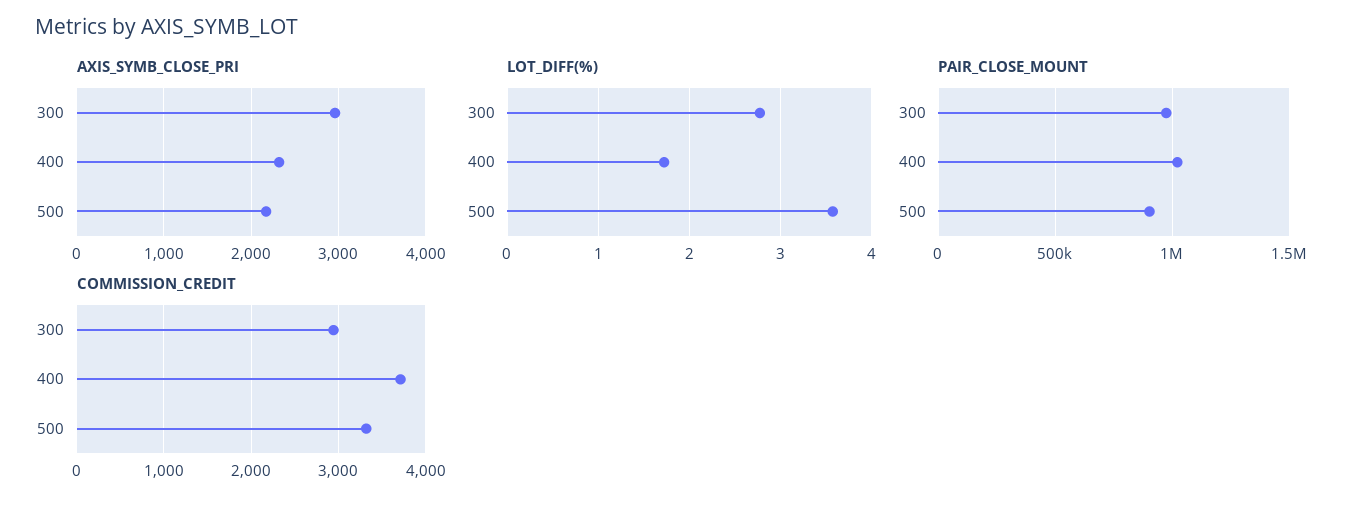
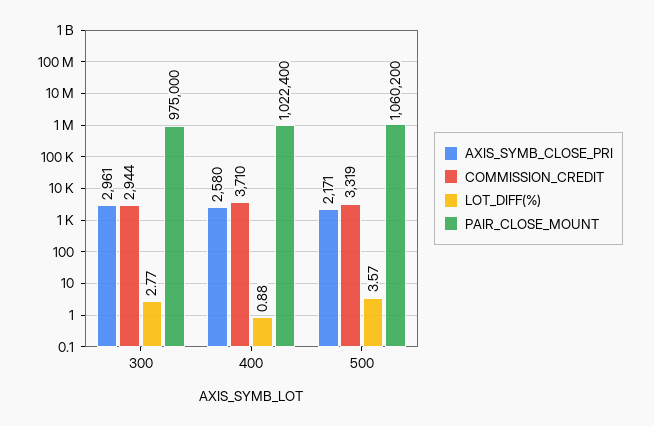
  {
    "AXIS_SYMB_CLOSE_PRI": {
      "300": 2961,
-     "400": 2300,
+     "400": 2580,
      "500": 2171
    },
    "LOT_DIFF(%)": {
      "300": 2.77,
-     "400": 1.7,
+     "400": 0.88,
      "500": 3.57
    },
    "PAIR_CLOSE_MOUNT": {
      "300": 975000,
      "400": 1022400,
-     "500": 900000
+     "500": 1060200
    },
    "COMMISSION_CREDIT": {
      "300": 2944,
      "400": 3710,
      "500": 3319
    }
  }

